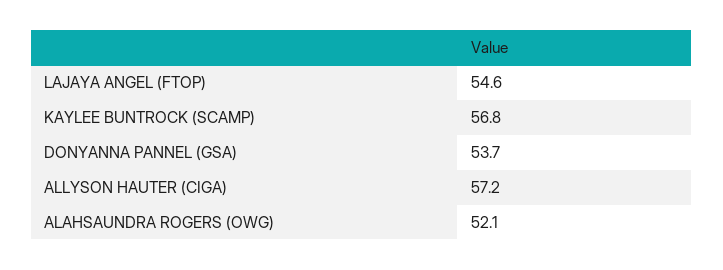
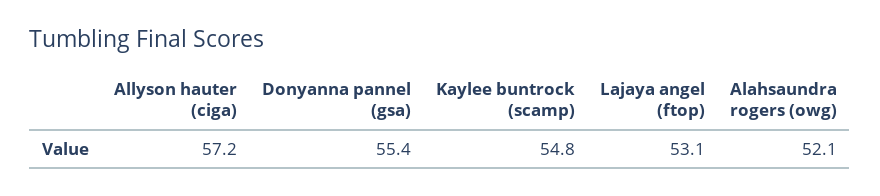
  {
-   "LAJAYA ANGEL (FTOP)": 54.6,
+   "LAJAYA ANGEL (FTOP)": 53.1,
-   "KAYLEE BUNTROCK (SCAMP)": 56.8,
+   "KAYLEE BUNTROCK (SCAMP)": 54.8,
-   "DONYANNA PANNEL (GSA)": 53.7,
+   "DONYANNA PANNEL (GSA)": 55.4,
    "ALLYSON HAUTER (CIGA)": 57.2,
    "ALAHSAUNDRA ROGERS (OWG)": 52.1
  }

